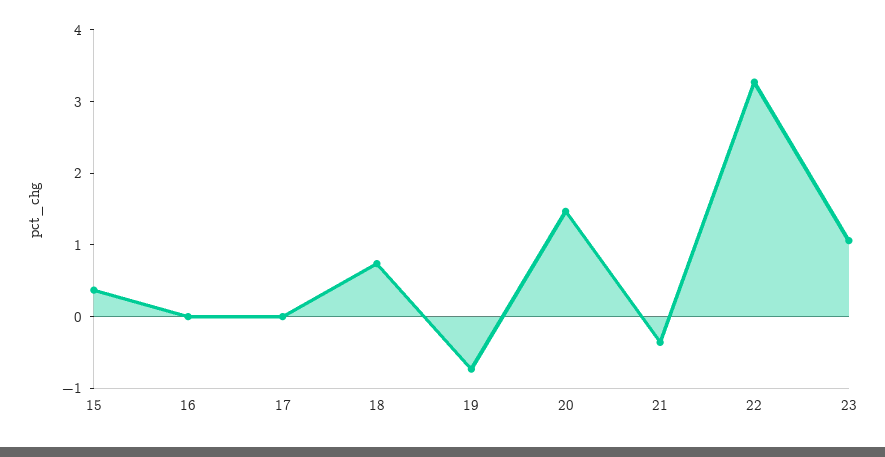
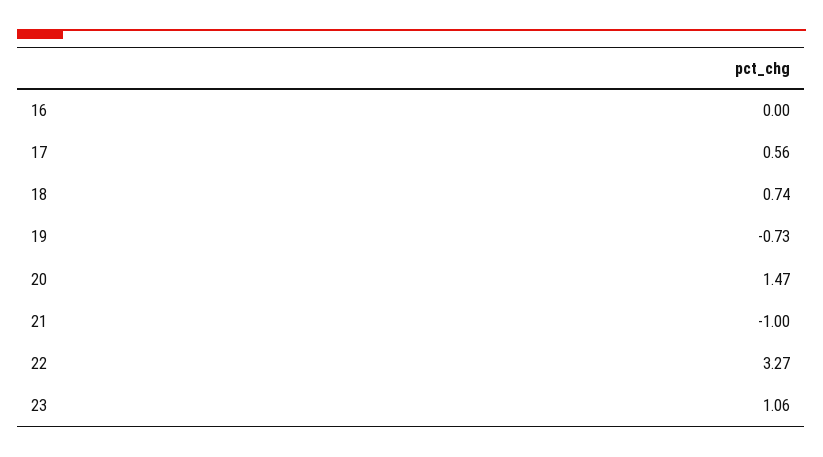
  {
-   "15": 0.4,
    "16": 0,
-   "17": 0,
+   "17": 0.56,
    "18": 0.74,
    "19": -0.73,
    "20": 1.47,
-   "21": -0.4,
+   "21": -1,
    "22": 3.27,
    "23": 1.06
  }

